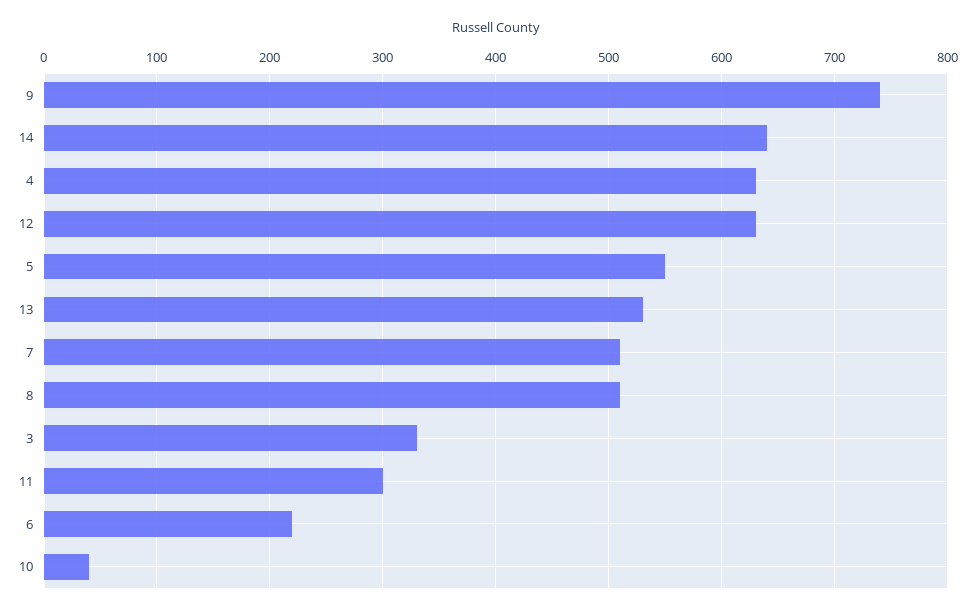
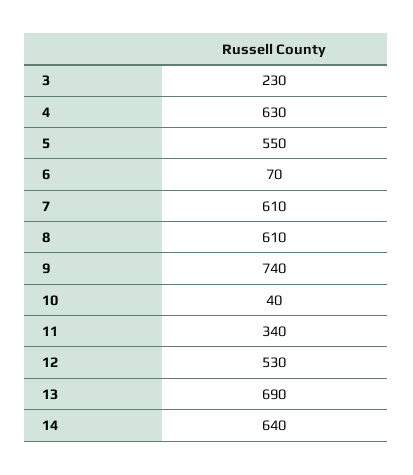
  {
    "9": 740,
    "14": 640,
    "4": 630,
-   "12": 630,
+   "12": 530,
    "5": 550,
-   "13": 530,
+   "13": 690,
-   "7": 510,
+   "7": 610,
-   "8": 510,
+   "8": 610,
-   "3": 330,
+   "3": 230,
-   "11": 300,
+   "11": 340,
-   "6": 220,
+   "6": 70,
    "10": 40
  }

